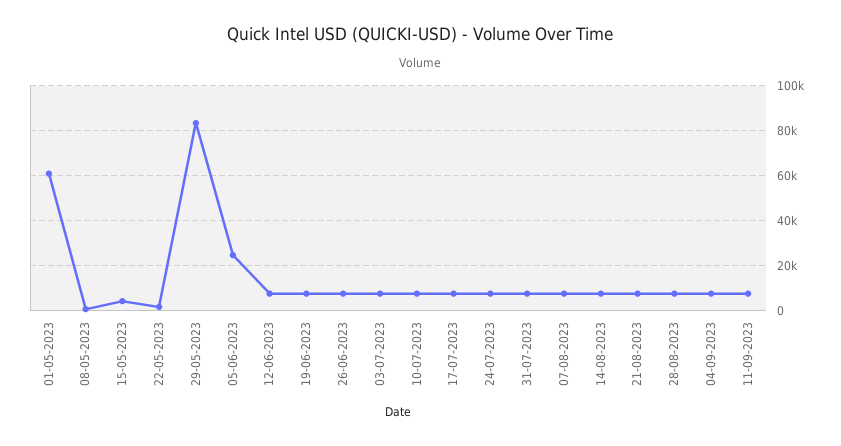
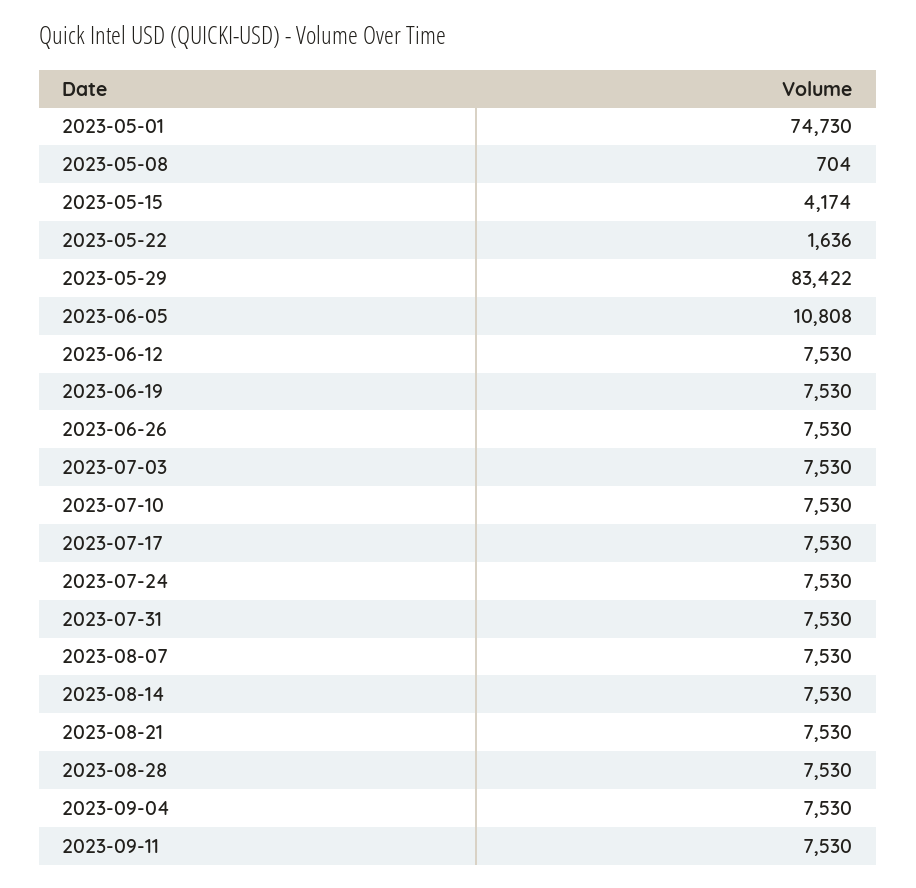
  {
-   "01-05-2023": 60000,
+   "01-05-2023": 74730,
    "08-05-2023": 704,
    "15-05-2023": 4174,
    "22-05-2023": 1636,
    "29-05-2023": 83422,
-   "05-06-2023": 25000,
+   "05-06-2023": 10808,
    "12-06-2023": 7530,
    "19-06-2023": 7530,
    "26-06-2023": 7530,
    "03-07-2023": 7530,
    "10-07-2023": 7530,
    "17-07-2023": 7530,
    "24-07-2023": 7530,
    "31-07-2023": 7530,
    "07-08-2023": 7530,
    "14-08-2023": 7530,
    "21-08-2023": 7530,
    "28-08-2023": 7530,
    "04-09-2023": 7530,
    "11-09-2023": 7530
  }

